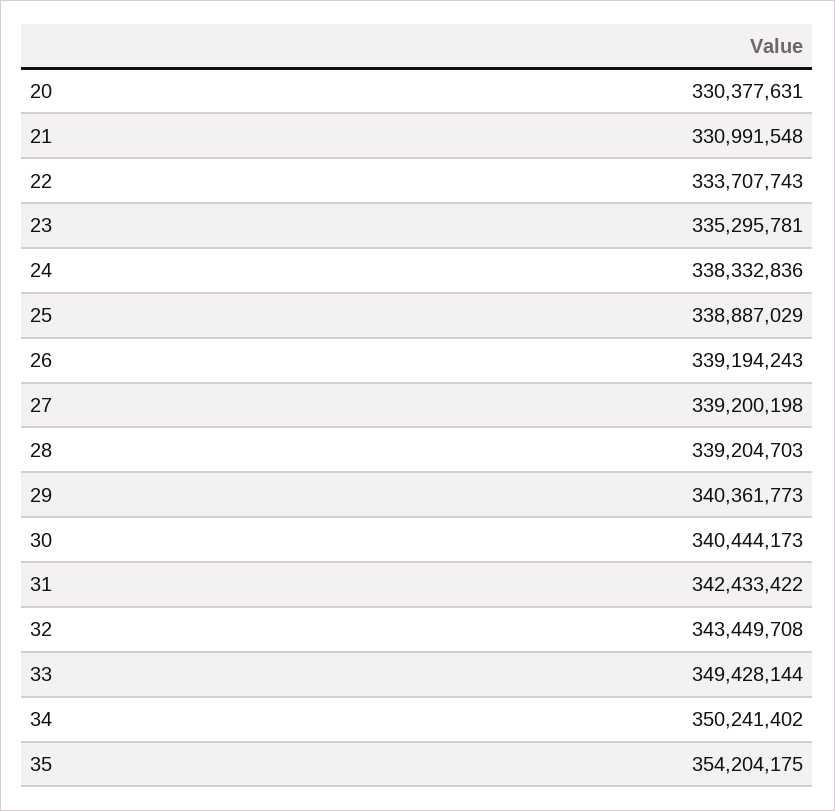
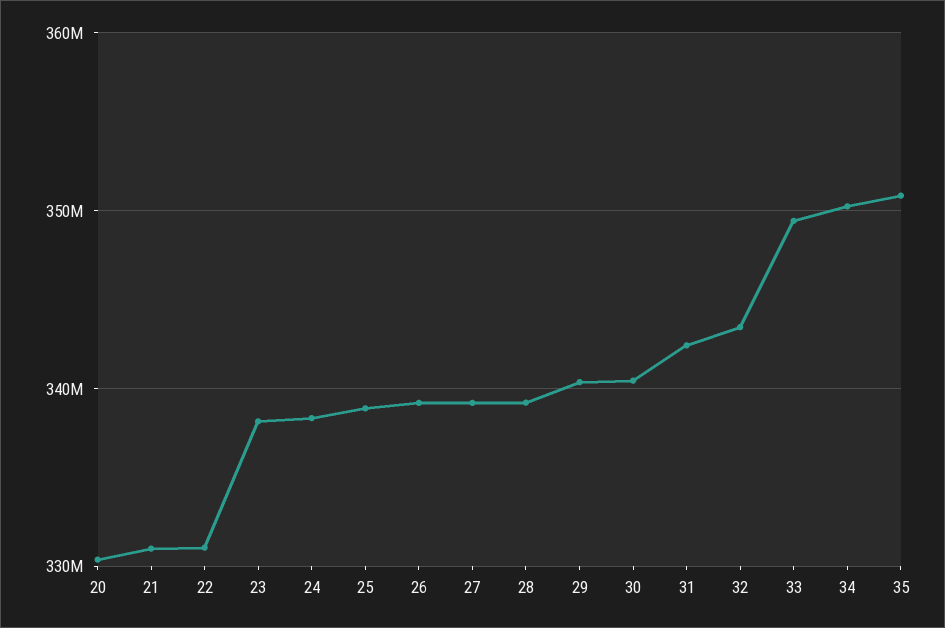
  {
    "20": 330377631,
    "21": 330991548,
-   "22": 333707743,
+   "22": 331000000,
-   "23": 335295781,
+   "23": 338000000,
    "24": 338332836,
    "25": 338887029,
    "26": 339194243,
    "27": 339200198,
    "28": 339204703,
    "29": 340361773,
    "30": 340444173,
    "31": 342433422,
    "32": 343449708,
    "33": 349428144,
    "34": 350241402,
-   "35": 354204175
+   "35": 351000000
  }

